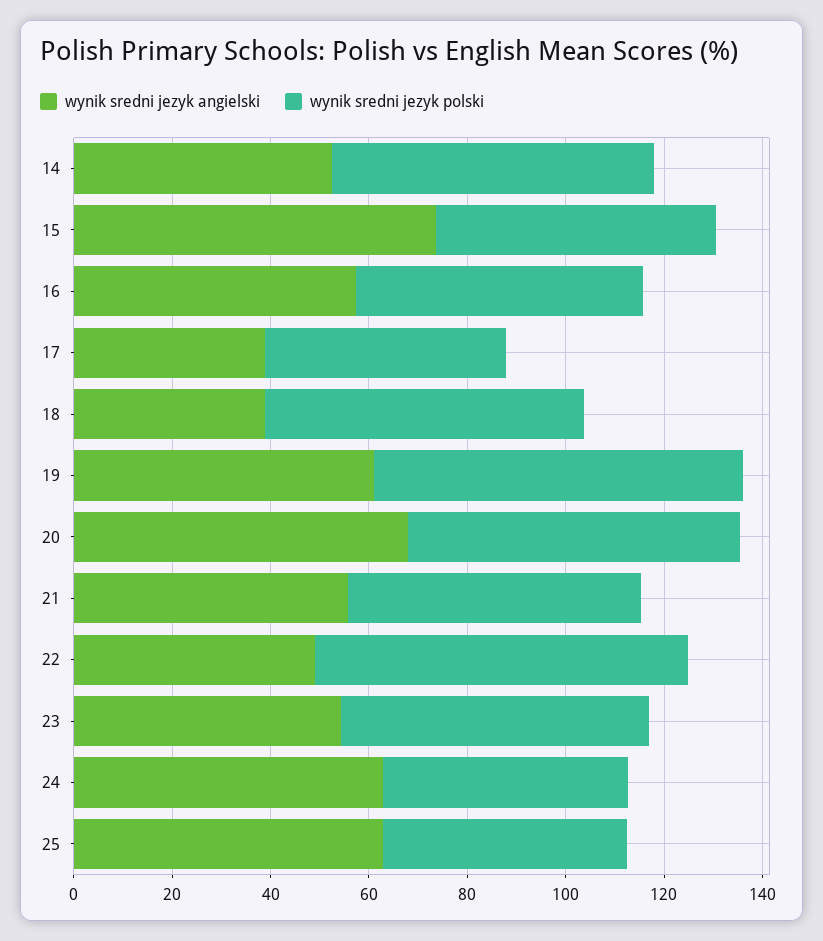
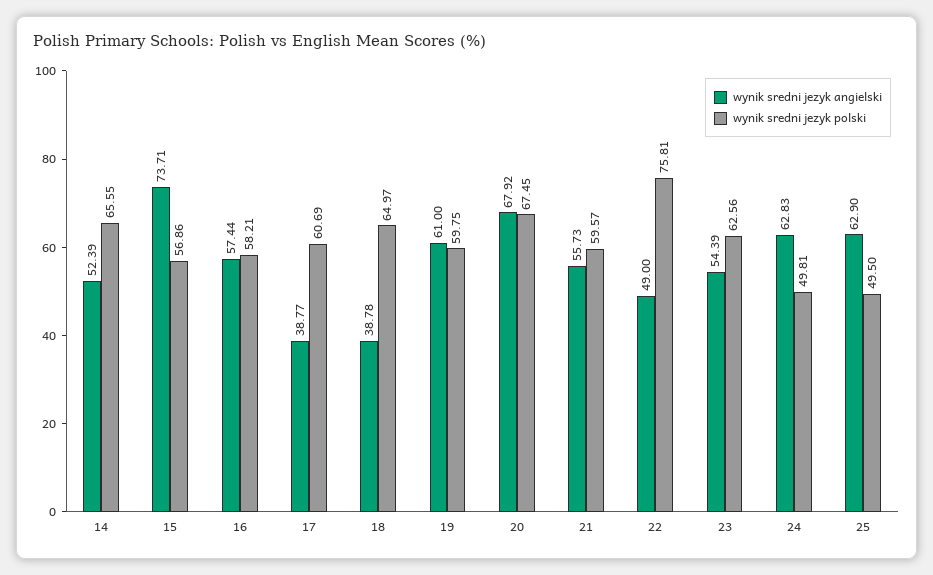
  {
    "wynik sredni jezyk angielski": {
      "14": 52.39,
      "15": 73.71,
      "16": 57.44,
      "17": 38.77,
      "18": 38.78,
      "19": 61,
      "20": 67.92,
      "21": 55.73,
      "22": 49,
      "23": 54.39,
      "24": 62.83,
      "25": 62.9
    },
    "wynik sredni jezyk polski": {
      "14": 65.55,
      "15": 56.86,
      "16": 58.21,
-     "17": 50,
+     "17": 60.69,
      "18": 64.97,
-     "19": 75,
+     "19": 59.75,
      "20": 67.45,
      "21": 59.57,
      "22": 75.81,
      "23": 62.56,
      "24": 49.81,
      "25": 49.5
    }
  }

